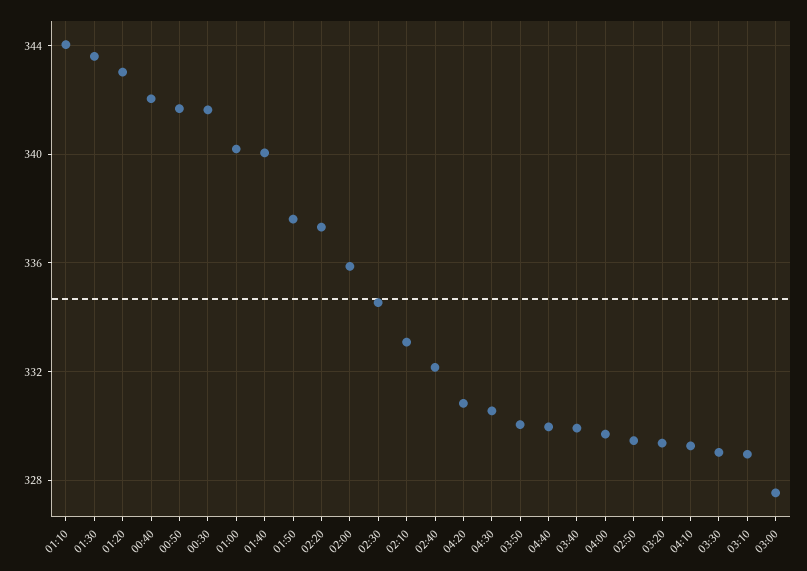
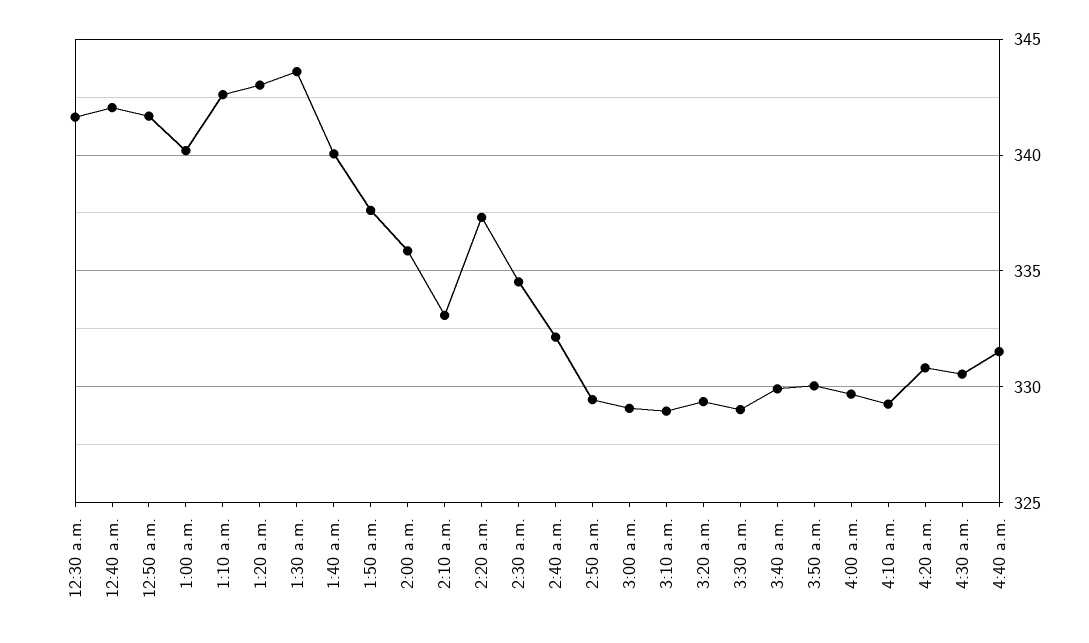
  {
-   "01:10": 344,
+   "01:10": 342.5,
    "01:30": 343.5,
    "01:20": 343,
    "00:40": 342,
    "00:50": 341.5,
    "00:30": 341.5,
    "01:00": 340,
    "01:40": 340,
    "01:50": 337.5,
    "02:20": 337.5,
    "02:00": 336,
    "02:30": 334.5,
    "02:10": 333,
    "02:40": 332,
    "04:20": 331,
    "04:30": 330.5,
    "03:50": 330,
-   "04:40": 330,
+   "04:40": 331.5,
    "03:40": 330,
    "04:00": 329.5,
    "02:50": 329.5,
    "03:20": 329.5,
    "04:10": 329.5,
    "03:30": 329,
    "03:10": 329,
-   "03:00": 327.5
+   "03:00": 329
  }

